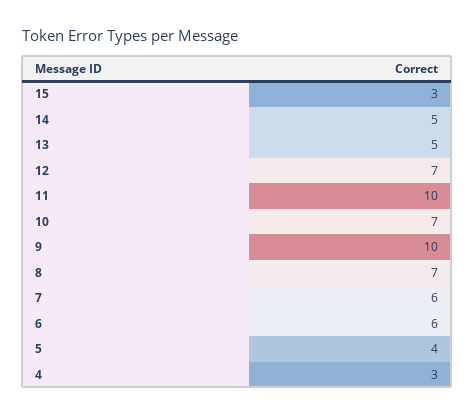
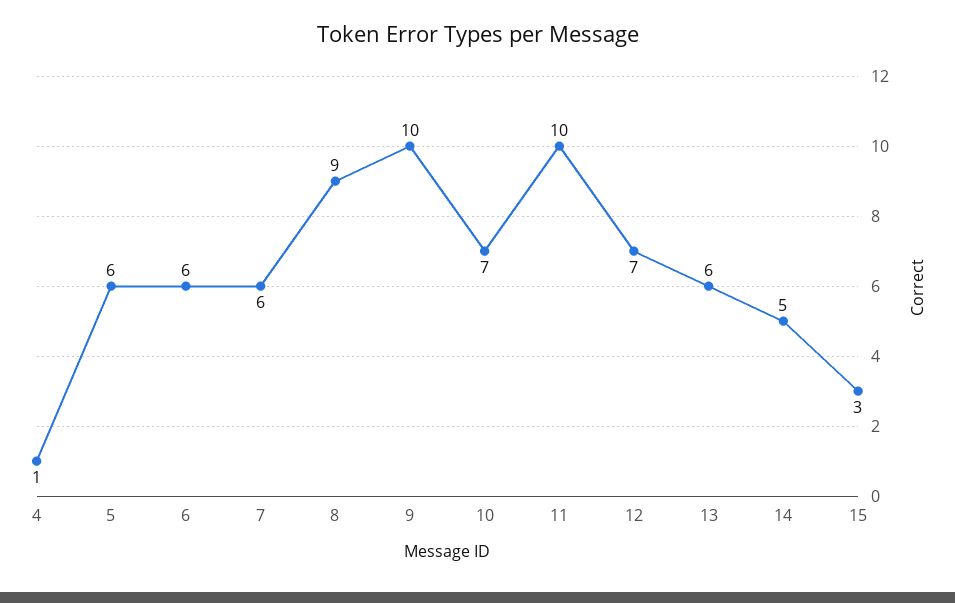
  {
    "15": 3,
    "14": 5,
-   "13": 5,
+   "13": 6,
    "12": 7,
    "11": 10,
    "10": 7,
    "9": 10,
-   "8": 7,
+   "8": 9,
    "7": 6,
    "6": 6,
-   "5": 4,
+   "5": 6,
-   "4": 3
+   "4": 1
  }

